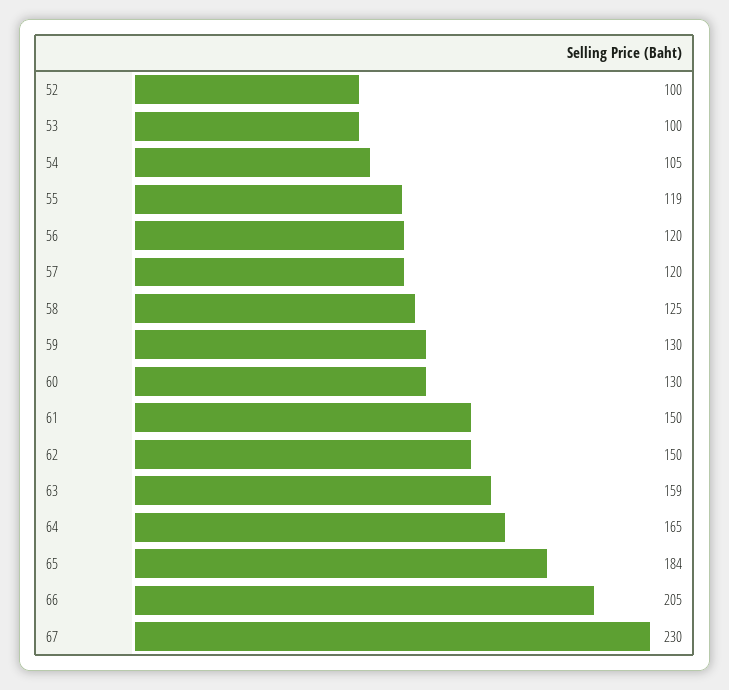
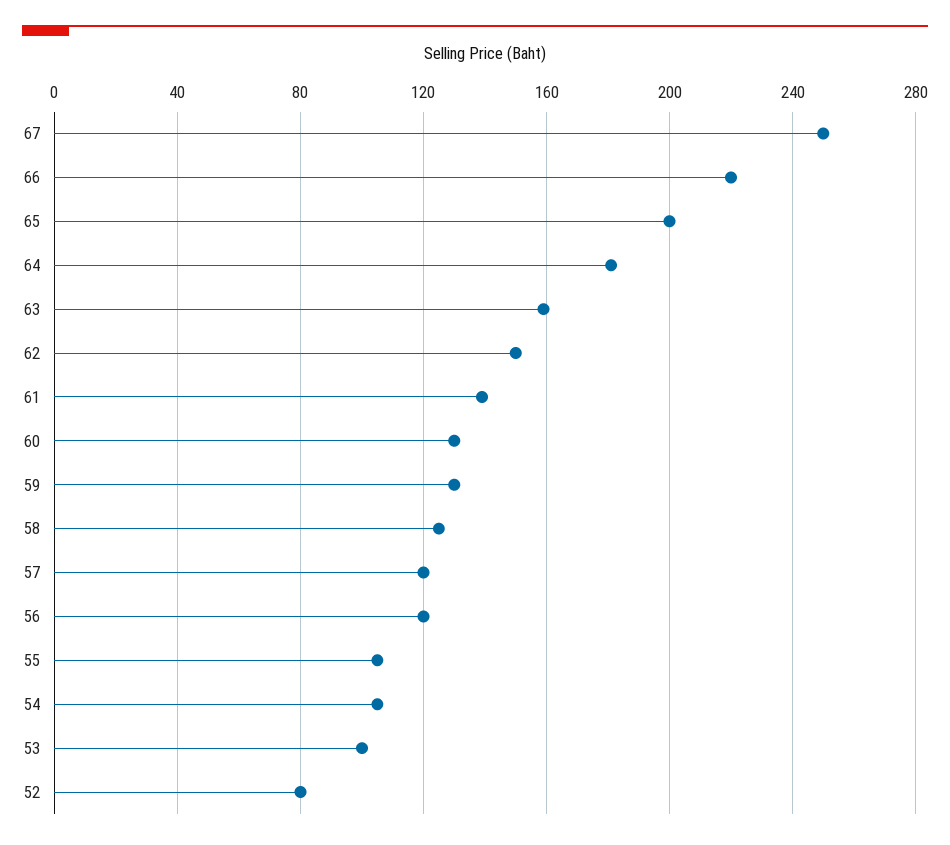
  {
-   "52": 100,
+   "52": 80,
    "53": 100,
    "54": 105,
-   "55": 119,
+   "55": 105,
    "56": 120,
    "57": 120,
    "58": 125,
    "59": 130,
    "60": 130,
-   "61": 150,
+   "61": 140,
    "62": 150,
    "63": 159,
-   "64": 165,
+   "64": 180,
-   "65": 184,
+   "65": 200,
-   "66": 205,
+   "66": 220,
-   "67": 230
+   "67": 250
  }

